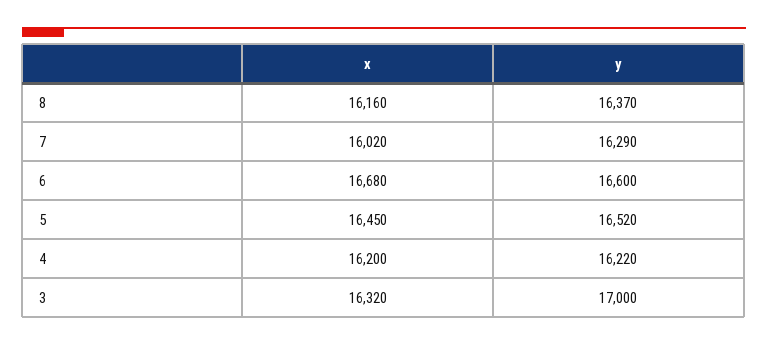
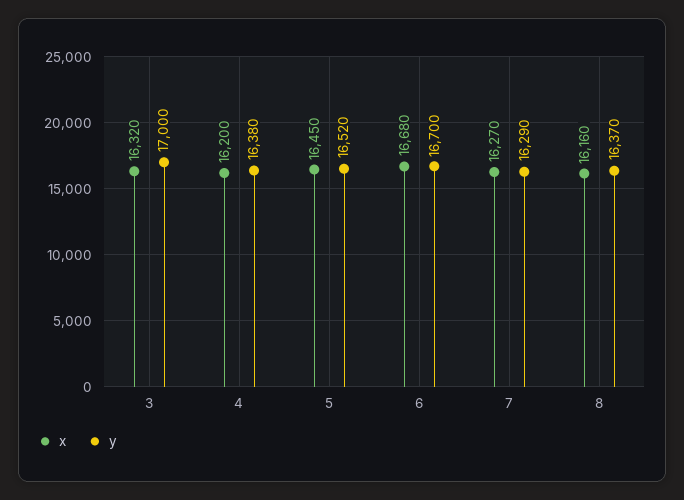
  {
    "x": {
      "8": 16160,
-     "7": 16020,
+     "7": 16270,
      "6": 16680,
      "5": 16450,
      "4": 16200,
      "3": 16320
    },
    "y": {
      "8": 16370,
      "7": 16290,
-     "6": 16600,
+     "6": 16700,
      "5": 16520,
-     "4": 16220,
+     "4": 16380,
      "3": 17000
    }
  }

